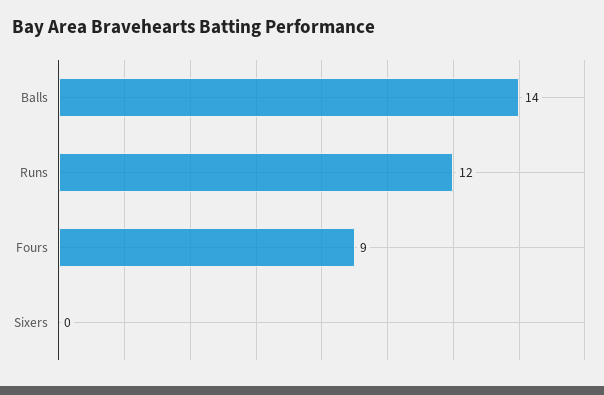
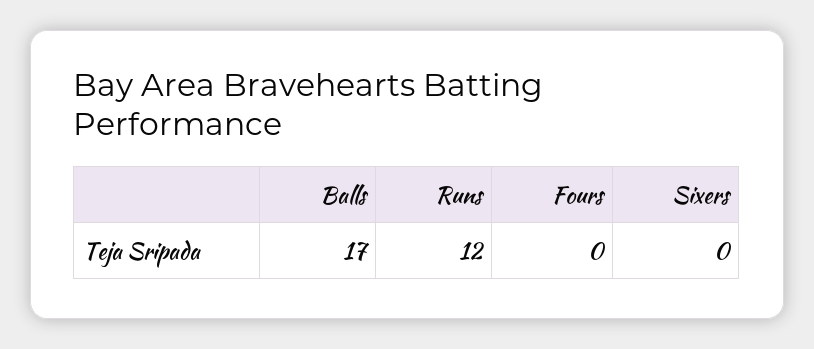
  {
-   "Balls": 14,
+   "Balls": 17,
    "Runs": 12,
-   "Fours": 9,
+   "Fours": 0,
    "Sixers": 0
  }

